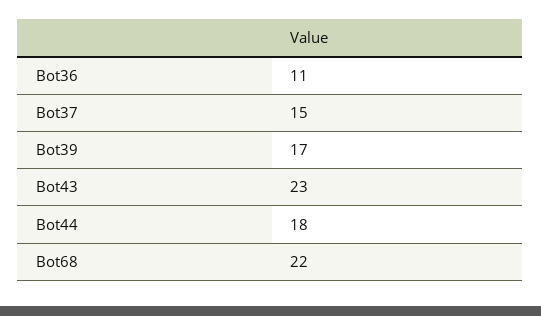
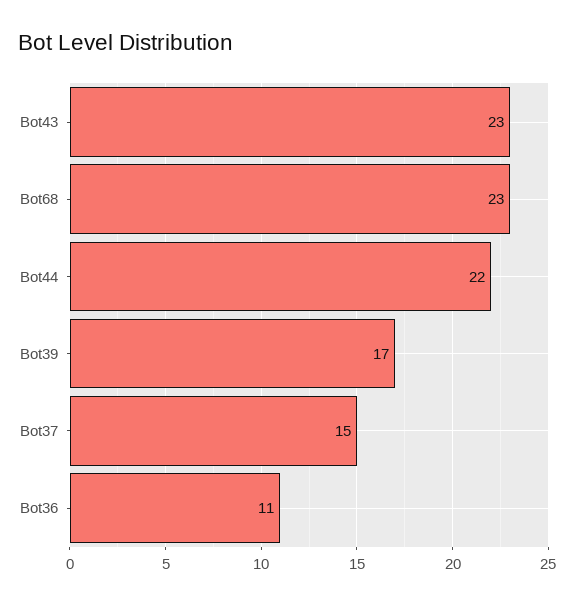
  {
    "Bot36": 11,
    "Bot37": 15,
    "Bot39": 17,
    "Bot43": 23,
-   "Bot44": 18,
+   "Bot44": 22,
-   "Bot68": 22
+   "Bot68": 23
  }

